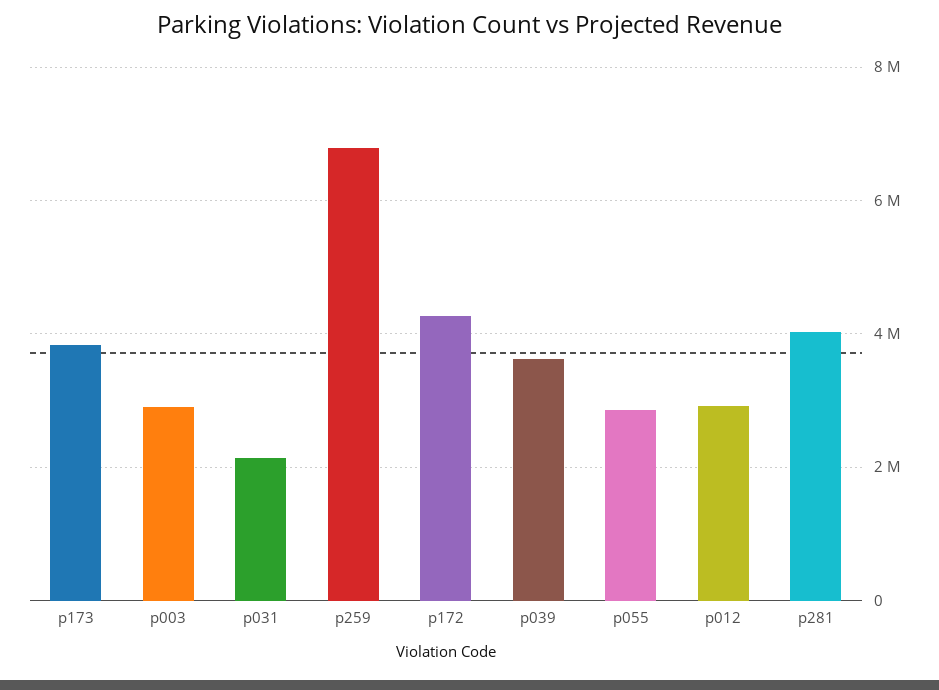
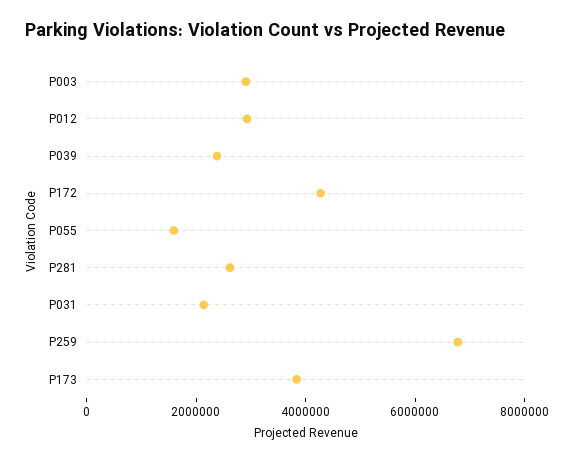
  {
    "p173": 3800000,
    "p003": 3000000,
    "p031": 2200000,
    "p259": 6800000,
    "p172": 4200000,
-   "p039": 3600000,
+   "p039": 2500000,
-   "p055": 2800000,
+   "p055": 1500000,
    "p012": 3000000,
-   "p281": 4000000
+   "p281": 2500000
  }

